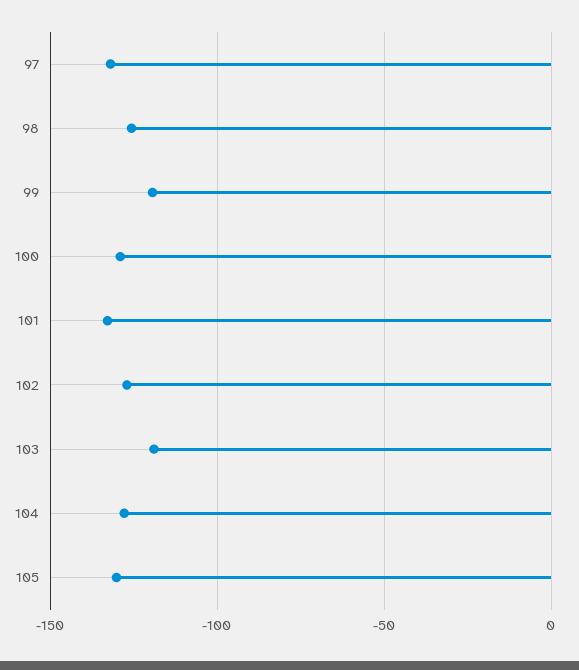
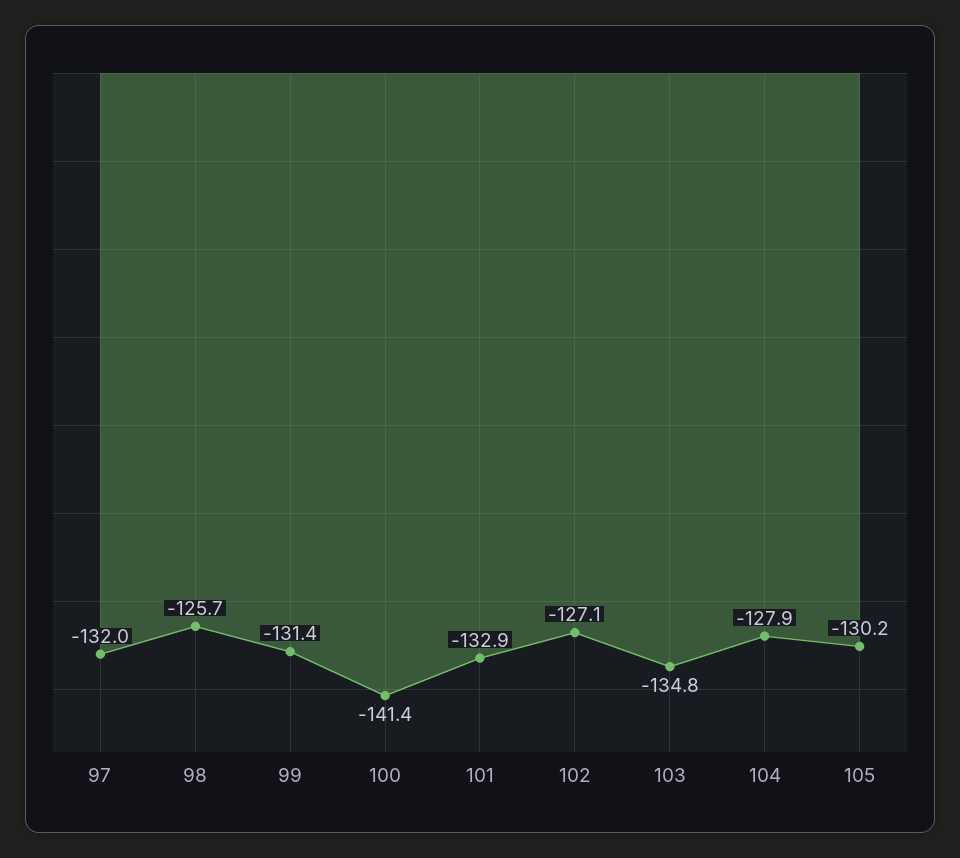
  {
    "97": -132,
    "98": -125.7,
-   "99": -120,
+   "99": -131.4,
-   "100": -130,
+   "100": -141.4,
    "101": -132.9,
    "102": -127.1,
-   "103": -120,
+   "103": -134.8,
    "104": -127.9,
    "105": -130.2
  }

